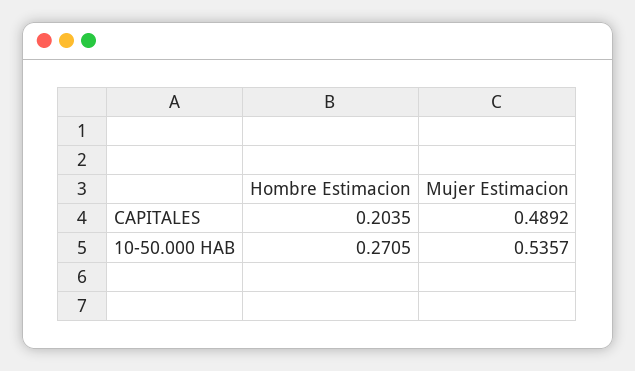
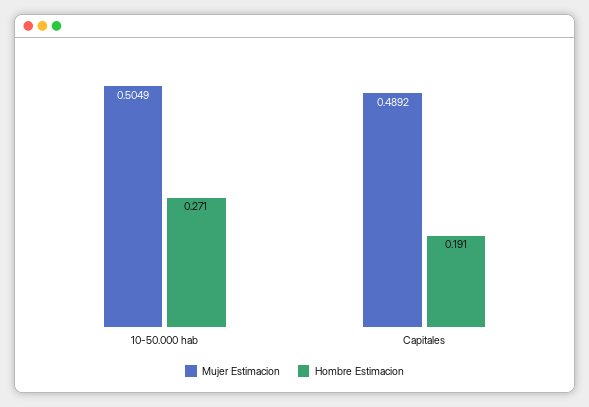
  {
    "Hombre Estimacion": {
-     "CAPITALES": 0.2035,
+     "CAPITALES": 0.191,
      "10-50.000 HAB": 0.2705
    },
    "Mujer Estimacion": {
      "CAPITALES": 0.4892,
-     "10-50.000 HAB": 0.5357
+     "10-50.000 HAB": 0.5049
    }
  }

